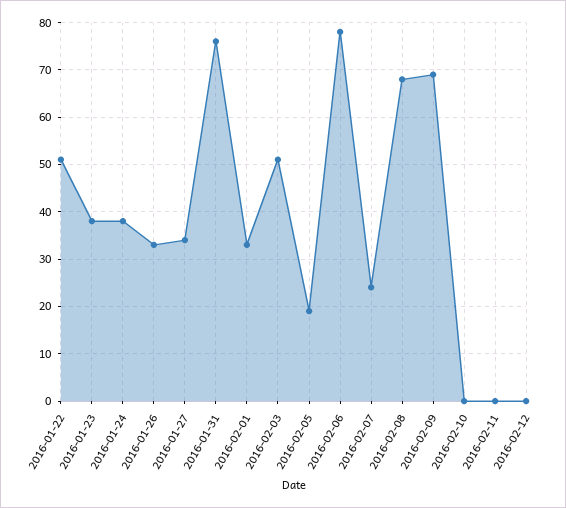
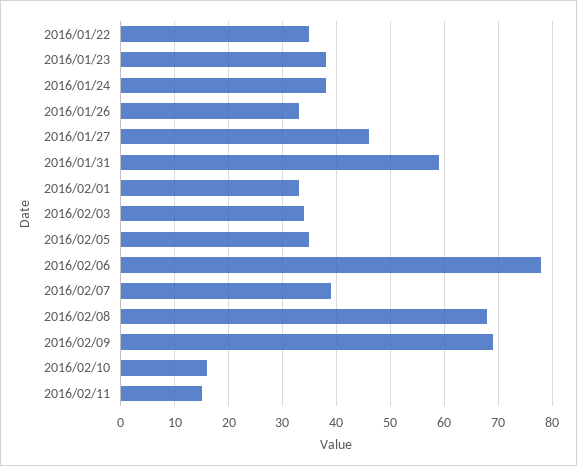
  {
-   "2016-01-22": 50,
+   "2016-01-22": 35,
    "2016-01-23": 40,
    "2016-01-24": 40,
    "2016-01-26": 35,
-   "2016-01-27": 35,
+   "2016-01-27": 45,
-   "2016-01-31": 75,
+   "2016-01-31": 60,
    "2016-02-01": 35,
-   "2016-02-03": 50,
+   "2016-02-03": 35,
-   "2016-02-05": 20,
+   "2016-02-05": 35,
    "2016-02-06": 80,
-   "2016-02-07": 25,
+   "2016-02-07": 40,
    "2016-02-08": 70,
    "2016-02-09": 70,
-   "2016-02-10": 0,
+   "2016-02-10": 15,
-   "2016-02-11": 0,
+   "2016-02-11": 15
-   "2016-02-12": 0
  }

